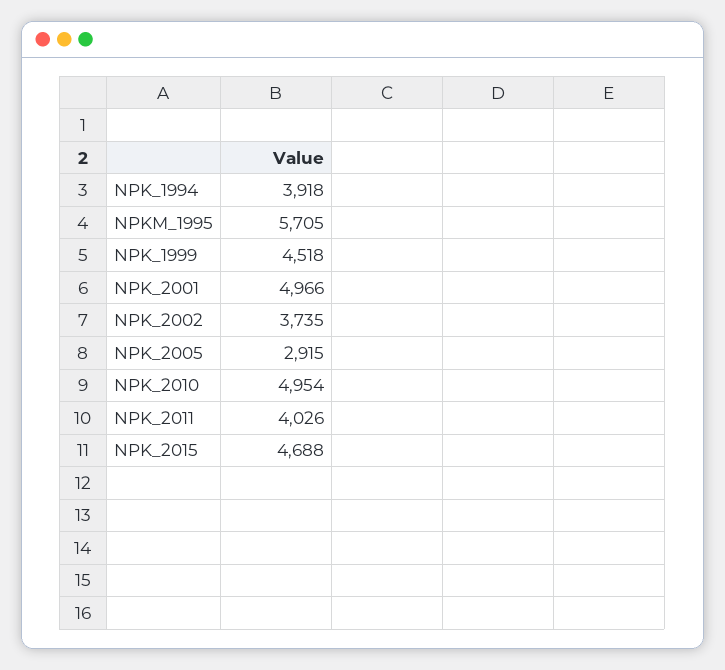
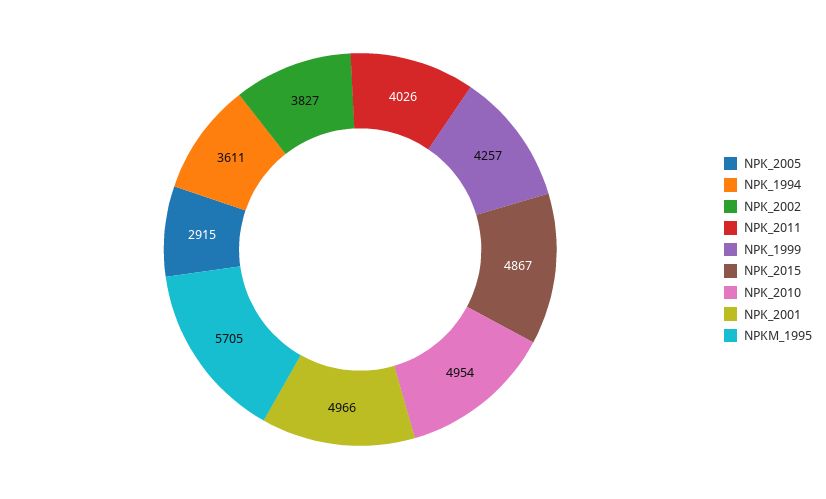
  {
-   "NPK_1994": 3918,
+   "NPK_1994": 3611,
    "NPKM_1995": 5705,
-   "NPK_1999": 4518,
+   "NPK_1999": 4257,
    "NPK_2001": 4966,
-   "NPK_2002": 3735,
+   "NPK_2002": 3827,
    "NPK_2005": 2915,
    "NPK_2010": 4954,
    "NPK_2011": 4026,
-   "NPK_2015": 4688
+   "NPK_2015": 4867
  }

